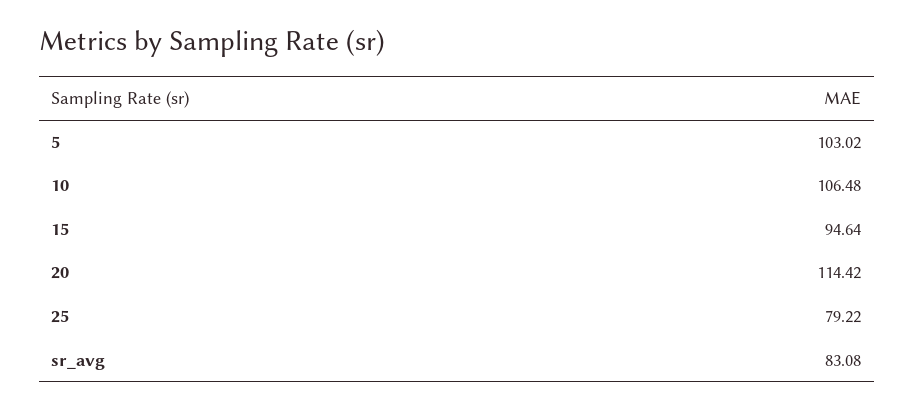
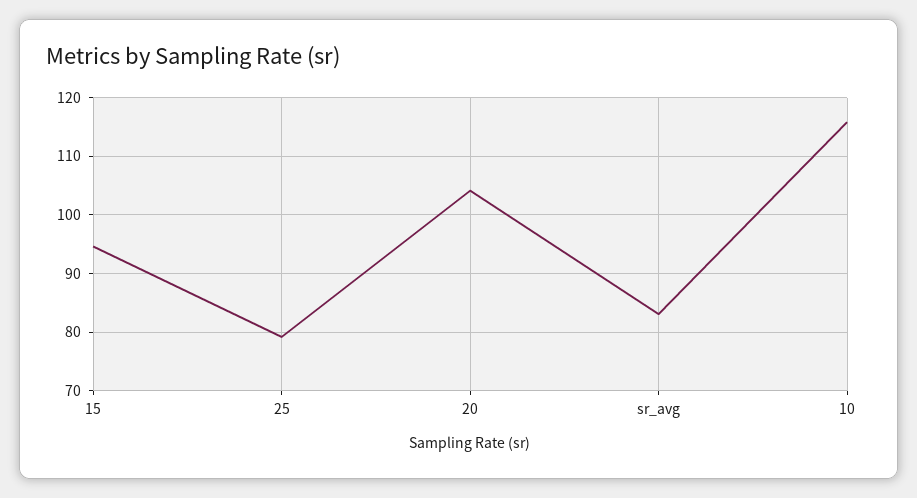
  {
-   "5": 103.02,
-   "10": 106.48,
+   "10": 116,
    "15": 94.64,
-   "20": 114.42,
+   "20": 104,
    "25": 79.22,
    "sr_avg": 83.08
  }

